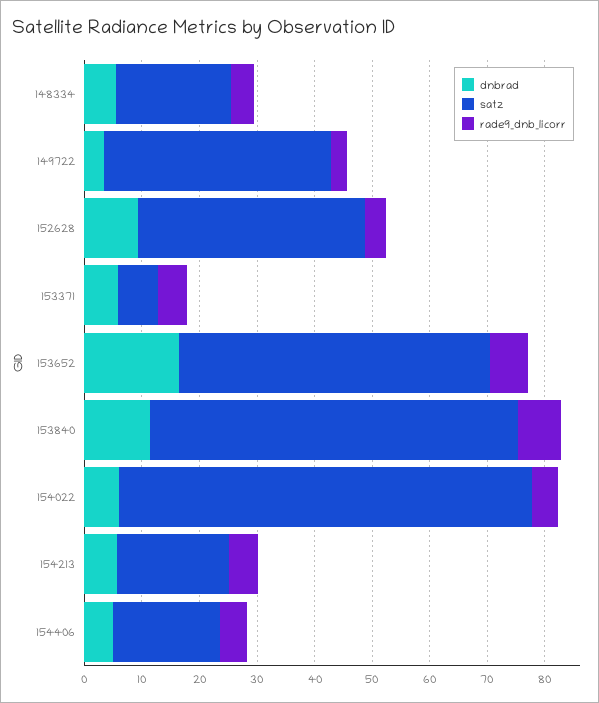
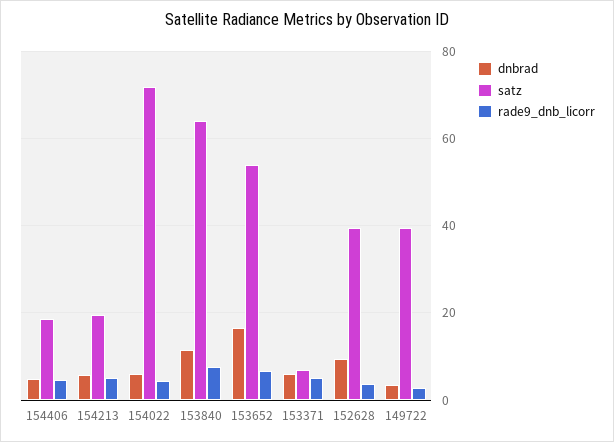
  {
    "dnbrad": {
-     "148334": 6,
      "149722": 4,
      "152628": 10,
      "153371": 6,
      "153652": 16,
      "153840": 12,
      "154022": 6,
      "154213": 6,
      "154406": 4
    },
    "satz": {
-     "148334": 20,
      "149722": 40,
      "152628": 40,
      "153371": 6,
      "153652": 54,
      "153840": 64,
      "154022": 72,
      "154213": 20,
      "154406": 18
    },
    "rade9_dnb_licorr": {
-     "148334": 4,
      "149722": 2,
      "152628": 4,
      "153371": 4,
      "153652": 6,
      "153840": 8,
      "154022": 4,
      "154213": 6,
      "154406": 4
    }
  }

